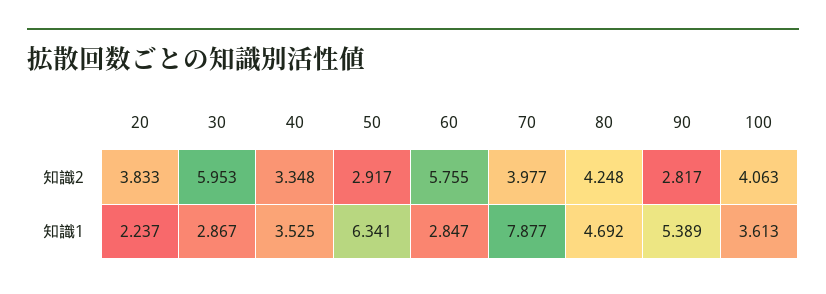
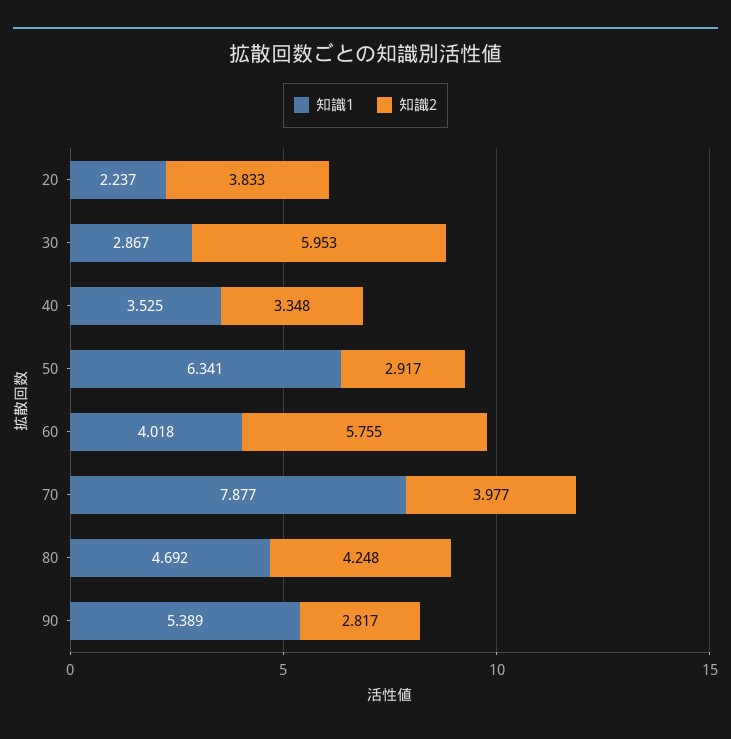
  {
    "知識2": {
      "20": 3.833,
      "30": 5.953,
      "40": 3.348,
      "50": 2.917,
      "60": 5.755,
      "70": 3.977,
      "80": 4.248,
-     "90": 2.817,
+     "90": 2.817
-     "100": 4.063
    },
    "知識1": {
      "20": 2.237,
      "30": 2.867,
      "40": 3.525,
      "50": 6.341,
-     "60": 2.847,
+     "60": 4.018,
      "70": 7.877,
      "80": 4.692,
-     "90": 5.389,
+     "90": 5.389
-     "100": 3.613
    }
  }

